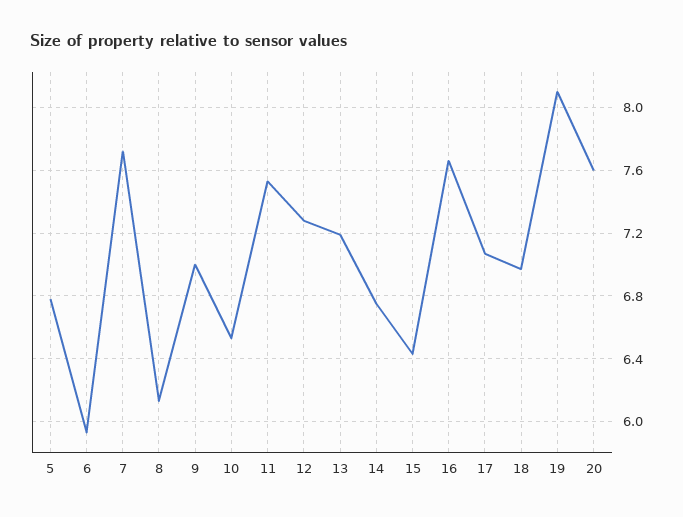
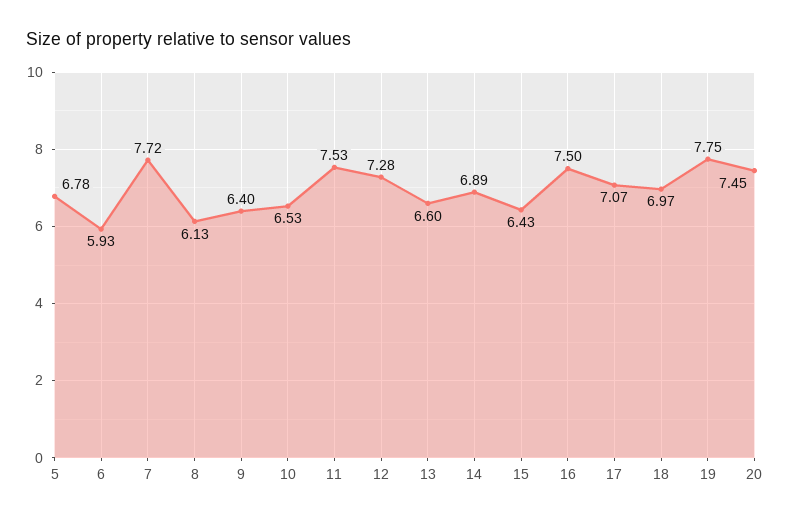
  {
    "5": 6.78,
    "6": 5.93,
    "7": 7.72,
    "8": 6.13,
-   "9": 7,
+   "9": 6.4,
    "10": 6.53,
    "11": 7.53,
    "12": 7.28,
-   "13": 7.2,
+   "13": 6.6,
-   "14": 6.75,
+   "14": 6.89,
    "15": 6.43,
-   "16": 7.65,
+   "16": 7.5,
    "17": 7.07,
    "18": 6.97,
-   "19": 8.1,
+   "19": 7.75,
-   "20": 7.6
+   "20": 7.45
  }

